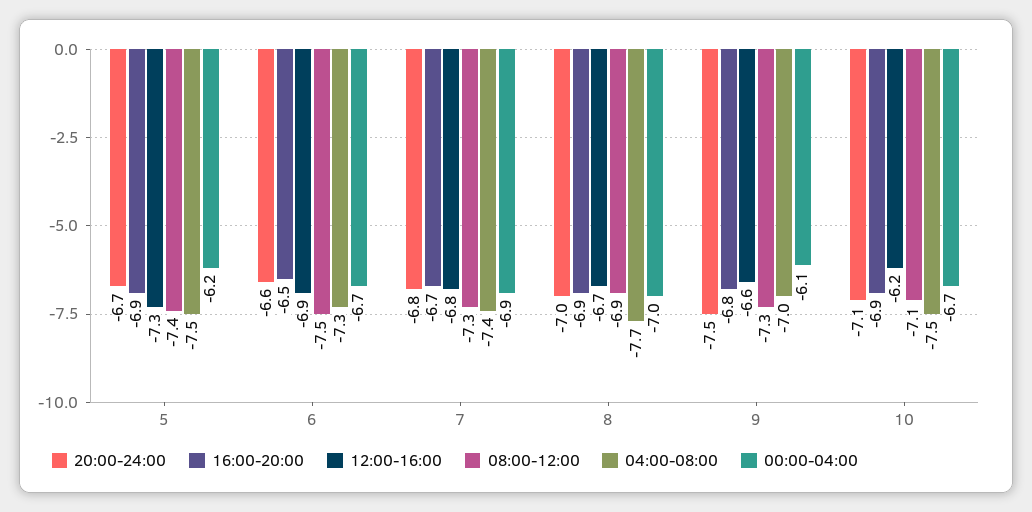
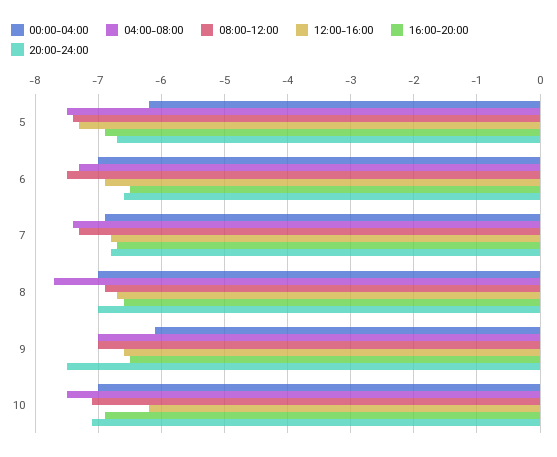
  {
    "20:00-24:00": {
      "5": -6.7,
      "6": -6.6,
      "7": -6.8,
      "8": -7,
      "9": -7.5,
      "10": -7.1
    },
    "16:00-20:00": {
      "5": -6.9,
      "6": -6.5,
      "7": -6.7,
-     "8": -6.9,
+     "8": -6.6,
-     "9": -6.8,
+     "9": -6.5,
      "10": -6.9
    },
    "12:00-16:00": {
      "5": -7.3,
      "6": -6.9,
      "7": -6.8,
      "8": -6.7,
      "9": -6.6,
      "10": -6.2
    },
    "08:00-12:00": {
      "5": -7.4,
      "6": -7.5,
      "7": -7.3,
      "8": -6.9,
-     "9": -7.3,
+     "9": -7,
      "10": -7.1
    },
    "04:00-08:00": {
      "5": -7.5,
      "6": -7.3,
      "7": -7.4,
      "8": -7.7,
      "9": -7,
      "10": -7.5
    },
    "00:00-04:00": {
      "5": -6.2,
-     "6": -6.7,
+     "6": -7,
      "7": -6.9,
      "8": -7,
      "9": -6.1,
-     "10": -6.7
+     "10": -7
    }
  }

